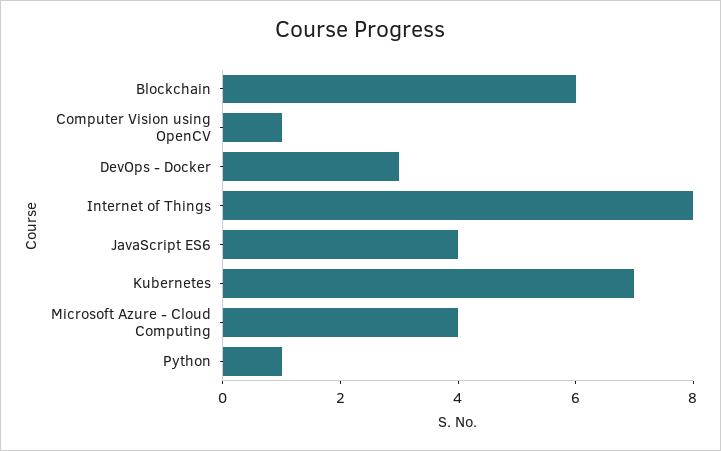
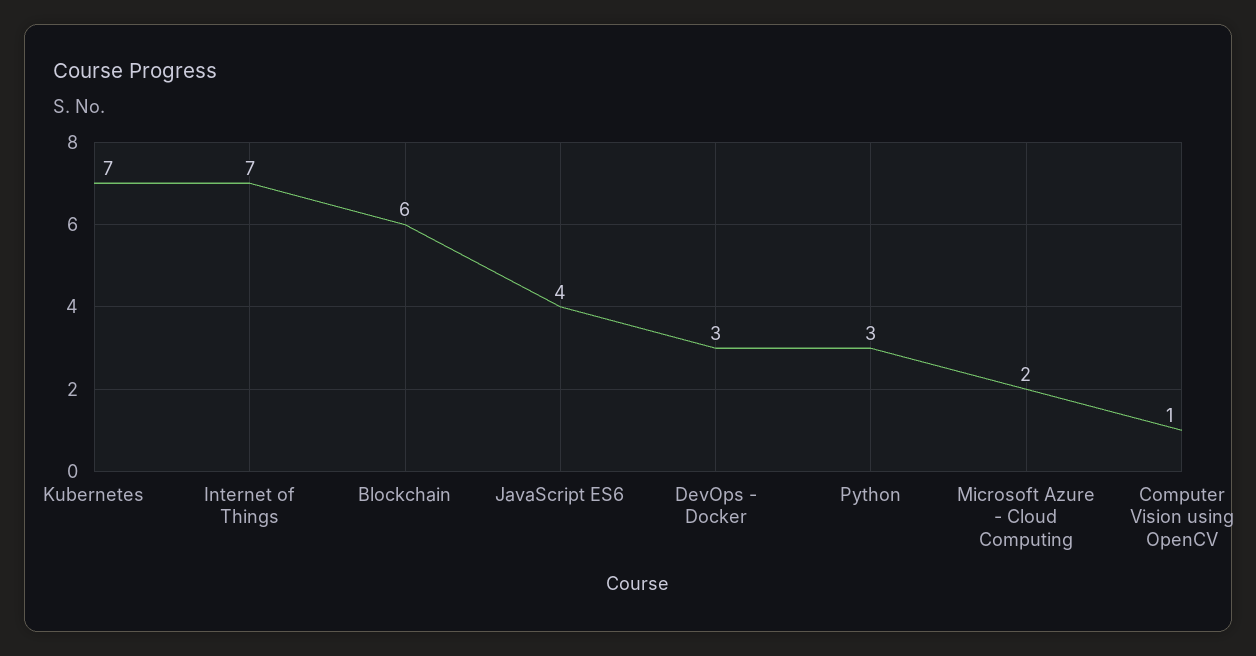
  {
    "Blockchain": 6,
    "Computer Vision using OpenCV": 1,
    "DevOps - Docker": 3,
-   "Internet of Things": 8,
+   "Internet of Things": 7,
    "JavaScript ES6": 4,
    "Kubernetes": 7,
-   "Microsoft Azure - Cloud Computing": 4,
+   "Microsoft Azure - Cloud Computing": 2,
-   "Python": 1
+   "Python": 3
  }

